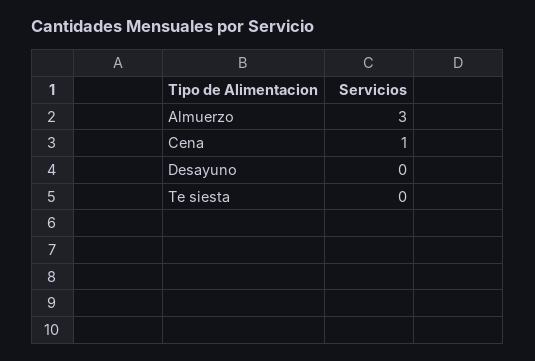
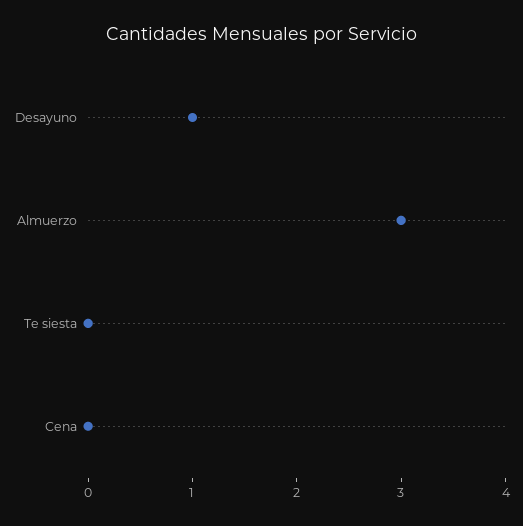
  {
    "Almuerzo": 3,
-   "Cena": 1,
+   "Cena": 0,
-   "Desayuno": 0,
+   "Desayuno": 1,
    "Te siesta": 0
  }

